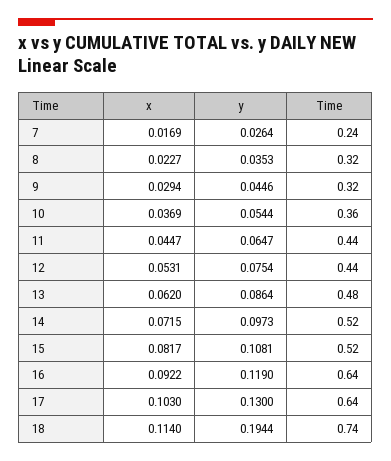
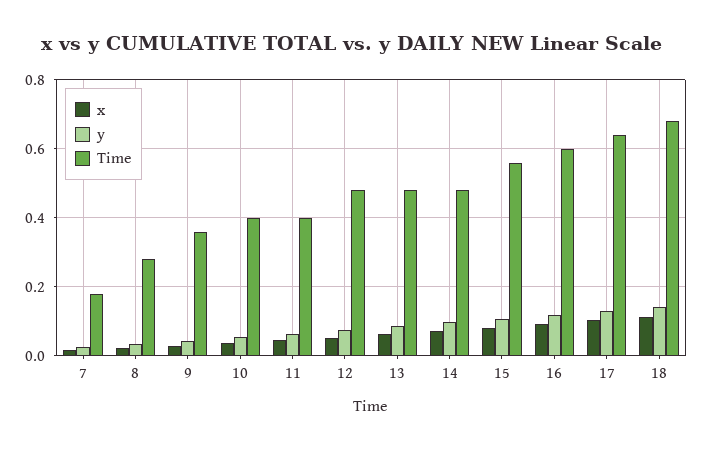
  {
    "x": {
      "7": 0.0169,
      "8": 0.0227,
      "9": 0.0294,
      "10": 0.0369,
      "11": 0.0447,
      "12": 0.0531,
      "13": 0.062,
      "14": 0.0715,
      "15": 0.0817,
      "16": 0.0922,
      "17": 0.103,
      "18": 0.114
    },
    "y": {
      "7": 0.0264,
      "8": 0.0353,
      "9": 0.0446,
      "10": 0.0544,
      "11": 0.0647,
      "12": 0.0754,
      "13": 0.0864,
      "14": 0.0973,
      "15": 0.1081,
      "16": 0.119,
      "17": 0.13,
-     "18": 0.1944
+     "18": 0.14
    },
    "Time": {
-     "7": 0.24,
+     "7": 0.18,
-     "8": 0.32,
+     "8": 0.28,
-     "9": 0.32,
+     "9": 0.36,
-     "10": 0.36,
+     "10": 0.4,
-     "11": 0.44,
+     "11": 0.4,
-     "12": 0.44,
+     "12": 0.48,
      "13": 0.48,
-     "14": 0.52,
+     "14": 0.48,
-     "15": 0.52,
+     "15": 0.56,
-     "16": 0.64,
+     "16": 0.6,
      "17": 0.64,
-     "18": 0.74
+     "18": 0.68
    }
  }

